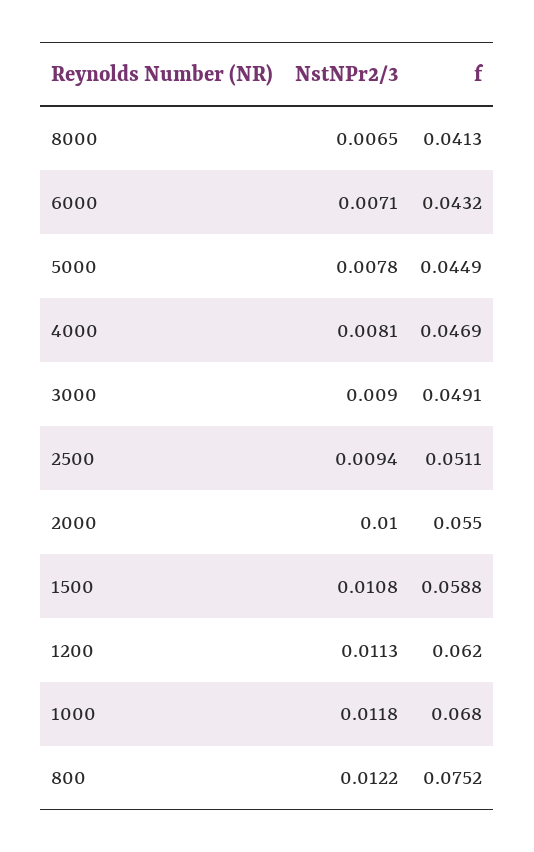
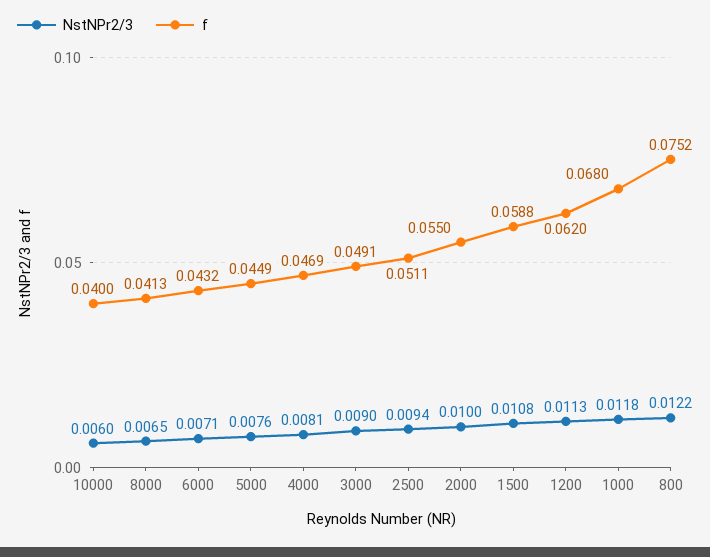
  {
    "NstNPr2/3": {
      "8000": 0.0065,
      "6000": 0.0071,
-     "5000": 0.0078,
+     "5000": 0.0076,
      "4000": 0.0081,
      "3000": 0.009,
      "2500": 0.0094,
      "2000": 0.01,
      "1500": 0.0108,
      "1200": 0.0113,
      "1000": 0.0118,
-     "800": 0.0122
+     "800": 0.0122,
+     "10000": 0.006
    },
    "f": {
      "8000": 0.0413,
      "6000": 0.0432,
      "5000": 0.0449,
      "4000": 0.0469,
      "3000": 0.0491,
      "2500": 0.0511,
      "2000": 0.055,
      "1500": 0.0588,
      "1200": 0.062,
      "1000": 0.068,
-     "800": 0.0752
+     "800": 0.0752,
+     "10000": 0.04
    }
  }

